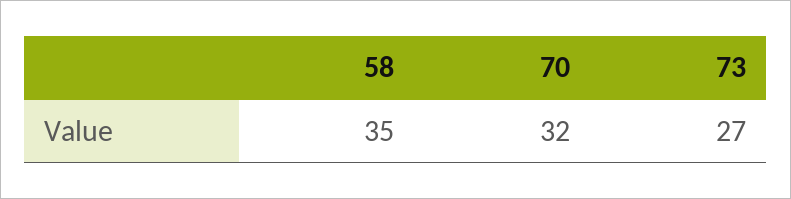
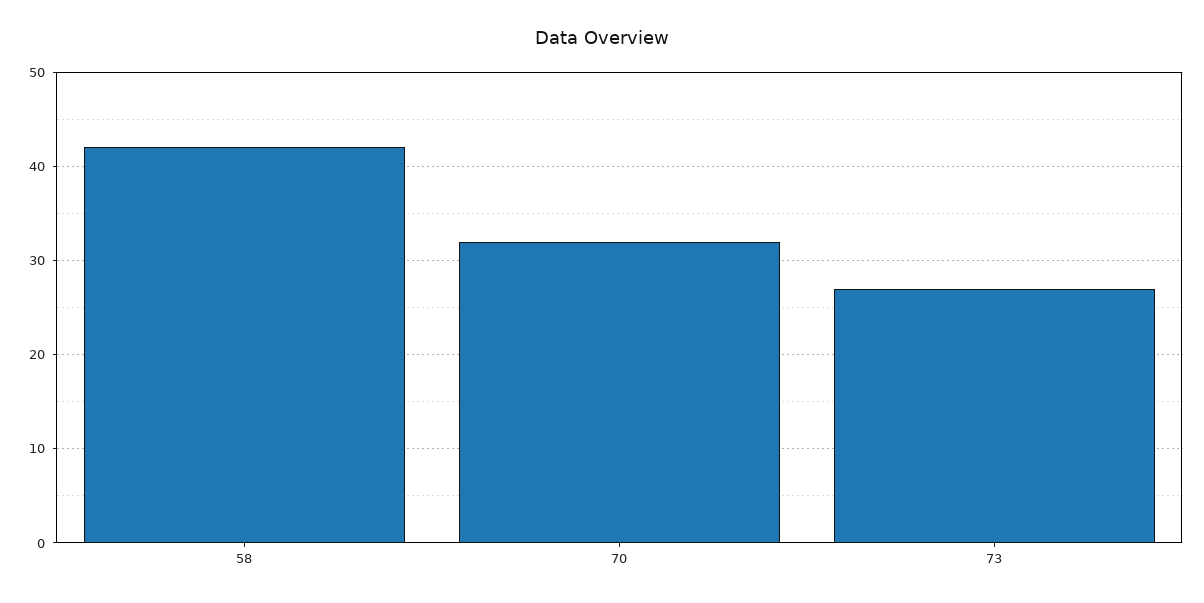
  {
-   "58": 35,
+   "58": 42,
    "70": 32,
    "73": 27
  }

